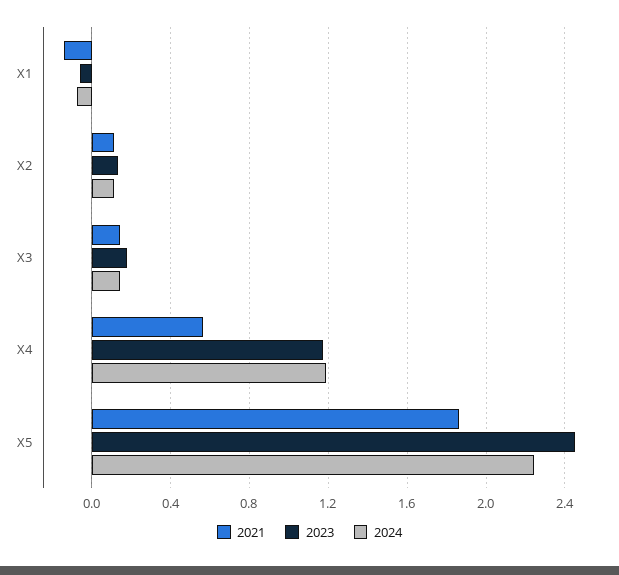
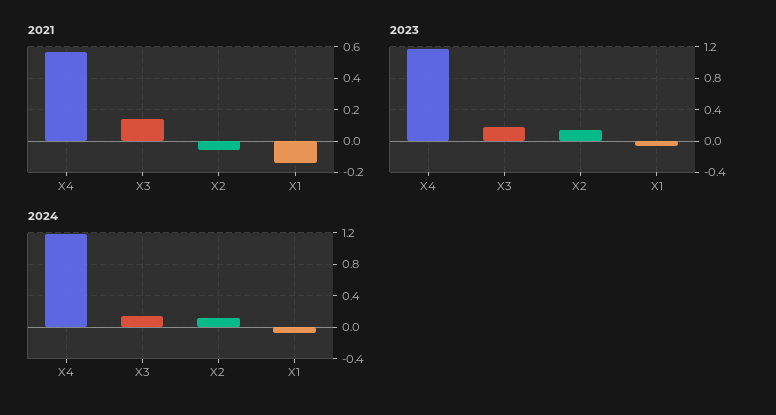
  {
    "2021": {
      "X1": -0.15,
-     "X2": 0.1,
+     "X2": -0.05,
      "X3": 0.15,
-     "X4": 0.55,
+     "X4": 0.55
-     "X5": 1.85
    },
    "2023": {
      "X1": -0.05,
      "X2": 0.15,
      "X3": 0.2,
-     "X4": 1.2,
+     "X4": 1.2
-     "X5": 2.45
    },
    "2024": {
      "X1": -0.05,
      "X2": 0.1,
      "X3": 0.15,
-     "X4": 1.2,
+     "X4": 1.2
-     "X5": 2.25
    }
  }

